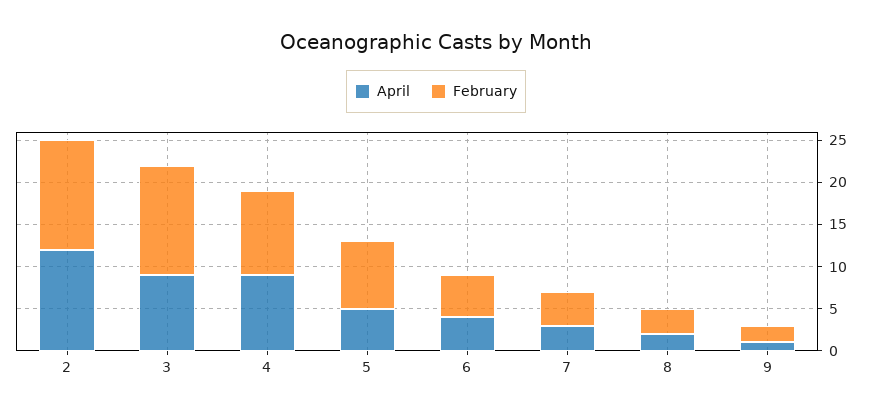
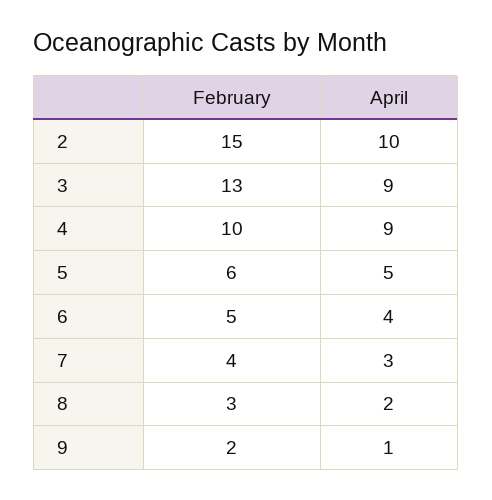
  {
    "April": {
-     "2": 12,
+     "2": 10,
      "3": 9,
      "4": 9,
      "5": 5,
      "6": 4,
      "7": 3,
      "8": 2,
      "9": 1
    },
    "February": {
-     "2": 13,
+     "2": 15,
      "3": 13,
      "4": 10,
-     "5": 8,
+     "5": 6,
      "6": 5,
      "7": 4,
      "8": 3,
      "9": 2
    }
  }

